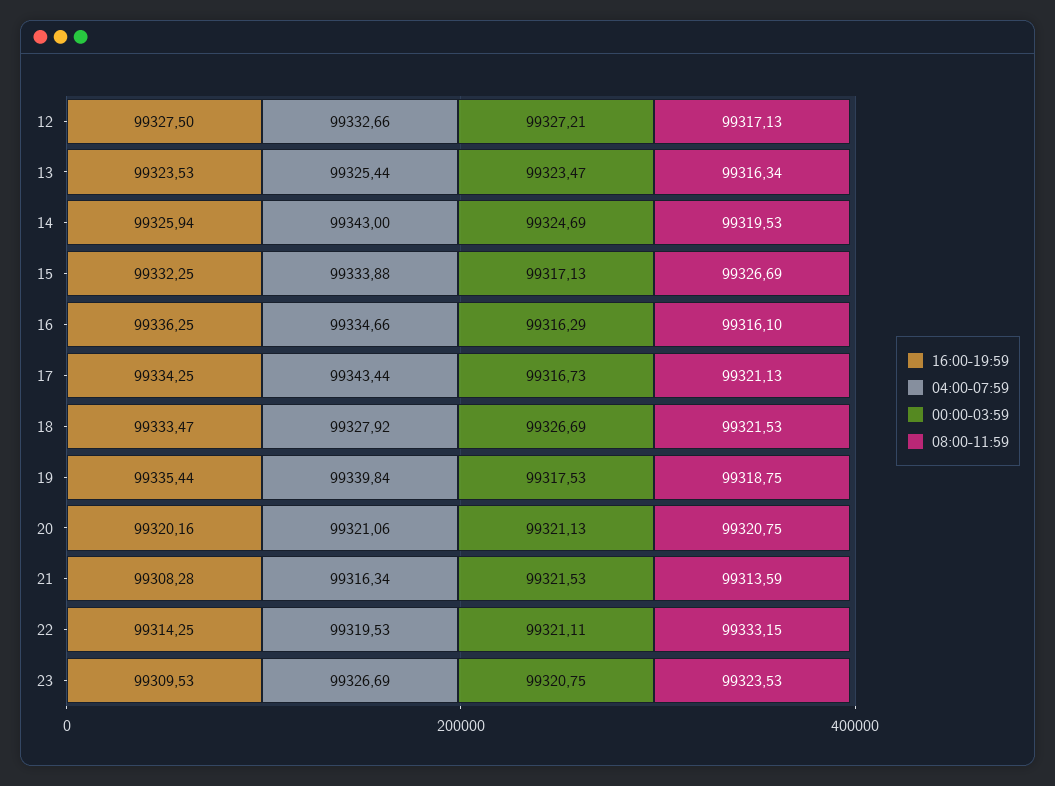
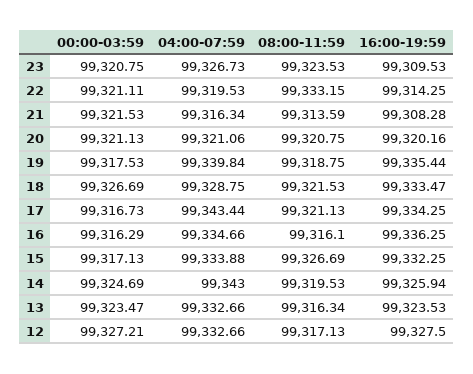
  {
    "16:00-19:59": {
      "12": 99327.5,
      "13": 99323.53,
      "14": 99325.94,
      "15": 99332.25,
      "16": 99336.25,
      "17": 99334.25,
      "18": 99333.47,
      "19": 99335.44,
      "20": 99320.16,
      "21": 99308.28,
      "22": 99314.25,
      "23": 99309.53
    },
    "04:00-07:59": {
      "12": 99332.66,
-     "13": 99325.44,
+     "13": 99332.66,
      "14": 99343,
      "15": 99333.88,
      "16": 99334.66,
      "17": 99343.44,
-     "18": 99327.92,
+     "18": 99328.75,
      "19": 99339.84,
      "20": 99321.06,
      "21": 99316.34,
      "22": 99319.53,
-     "23": 99326.69
+     "23": 99326.73
    },
    "00:00-03:59": {
      "12": 99327.21,
      "13": 99323.47,
      "14": 99324.69,
      "15": 99317.13,
      "16": 99316.29,
      "17": 99316.73,
      "18": 99326.69,
      "19": 99317.53,
      "20": 99321.13,
      "21": 99321.53,
      "22": 99321.11,
      "23": 99320.75
    },
    "08:00-11:59": {
      "12": 99317.13,
      "13": 99316.34,
      "14": 99319.53,
      "15": 99326.69,
      "16": 99316.1,
      "17": 99321.13,
      "18": 99321.53,
      "19": 99318.75,
      "20": 99320.75,
      "21": 99313.59,
      "22": 99333.15,
      "23": 99323.53
    }
  }

